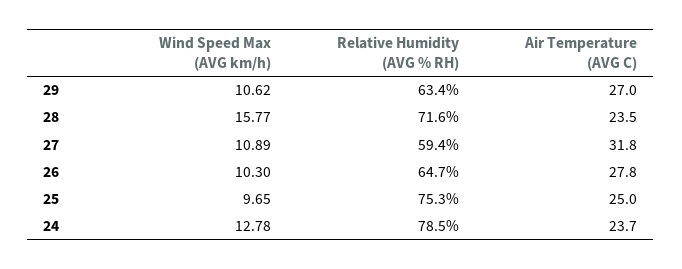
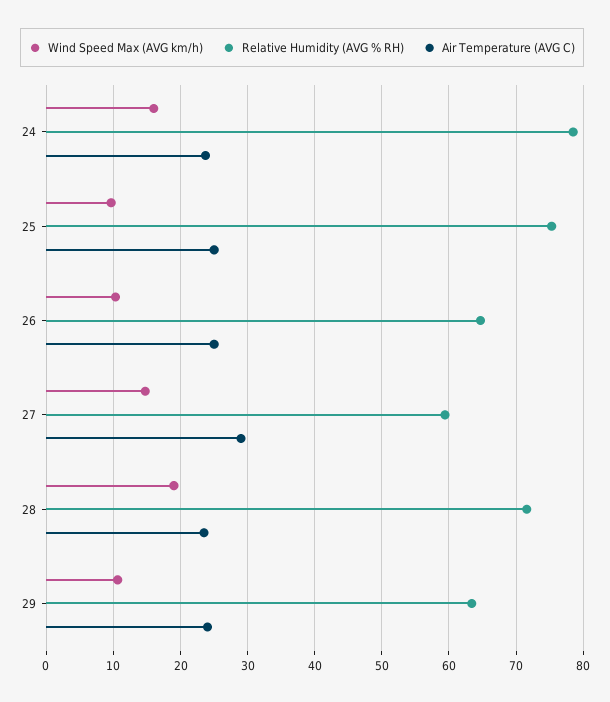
  {
    "Wind Speed Max (AVG km/h)": {
      "29": 10.62,
-     "28": 15.77,
+     "28": 19,
-     "27": 10.89,
+     "27": 15,
      "26": 10.3,
      "25": 9.65,
-     "24": 12.78
+     "24": 16
    },
    "Relative Humidity (AVG % RH)": {
      "29": 63.4,
      "28": 71.6,
      "27": 59.4,
      "26": 64.7,
      "25": 75.3,
      "24": 78.5
    },
    "Air Temperature (AVG C)": {
-     "29": 27,
+     "29": 24,
      "28": 23.5,
-     "27": 31.8,
+     "27": 29,
-     "26": 27.8,
+     "26": 25,
      "25": 25,
      "24": 23.7
    }
  }

